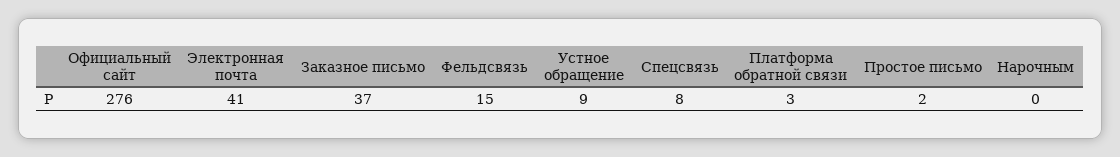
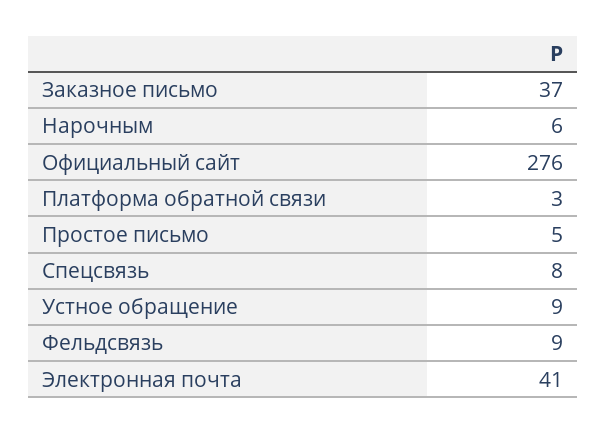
  {
    "Официальный сайт": 276,
    "Электронная почта": 41,
    "Заказное письмо": 37,
-   "Фельдсвязь": 15,
+   "Фельдсвязь": 9,
    "Устное обращение": 9,
    "Спецсвязь": 8,
    "Платформа обратной связи": 3,
-   "Простое письмо": 2,
+   "Простое письмо": 5,
-   "Нарочным": 0
+   "Нарочным": 6
  }

